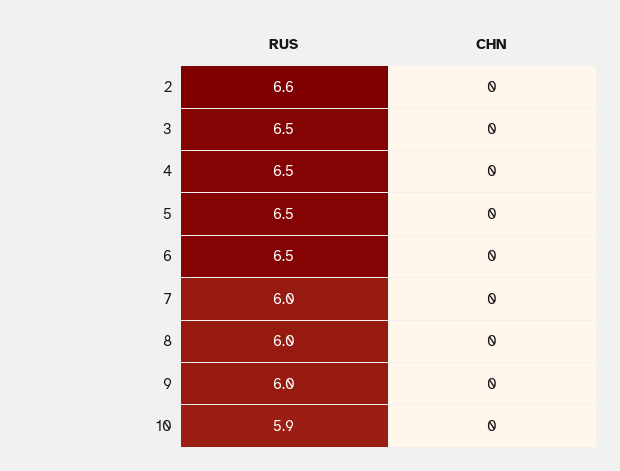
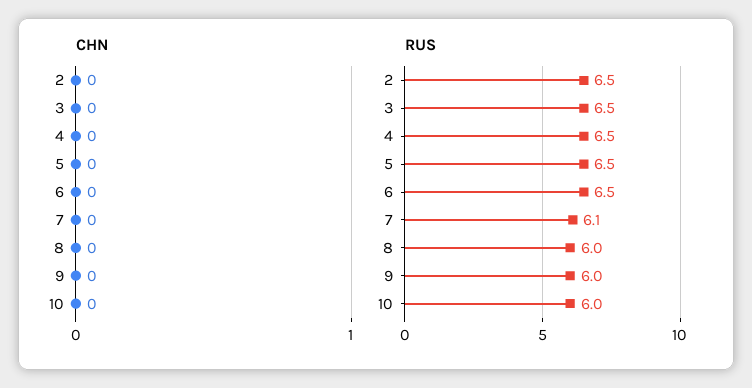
  {
    "RUS": {
-     "2": 6.6,
+     "2": 6.5,
      "3": 6.5,
      "4": 6.5,
      "5": 6.5,
      "6": 6.5,
-     "7": 6,
+     "7": 6.1,
      "8": 6,
      "9": 6,
-     "10": 5.9
+     "10": 6
    },
    "CHN": {
      "2": 0,
      "3": 0,
      "4": 0,
      "5": 0,
      "6": 0,
      "7": 0,
      "8": 0,
      "9": 0,
      "10": 0
    }
  }

